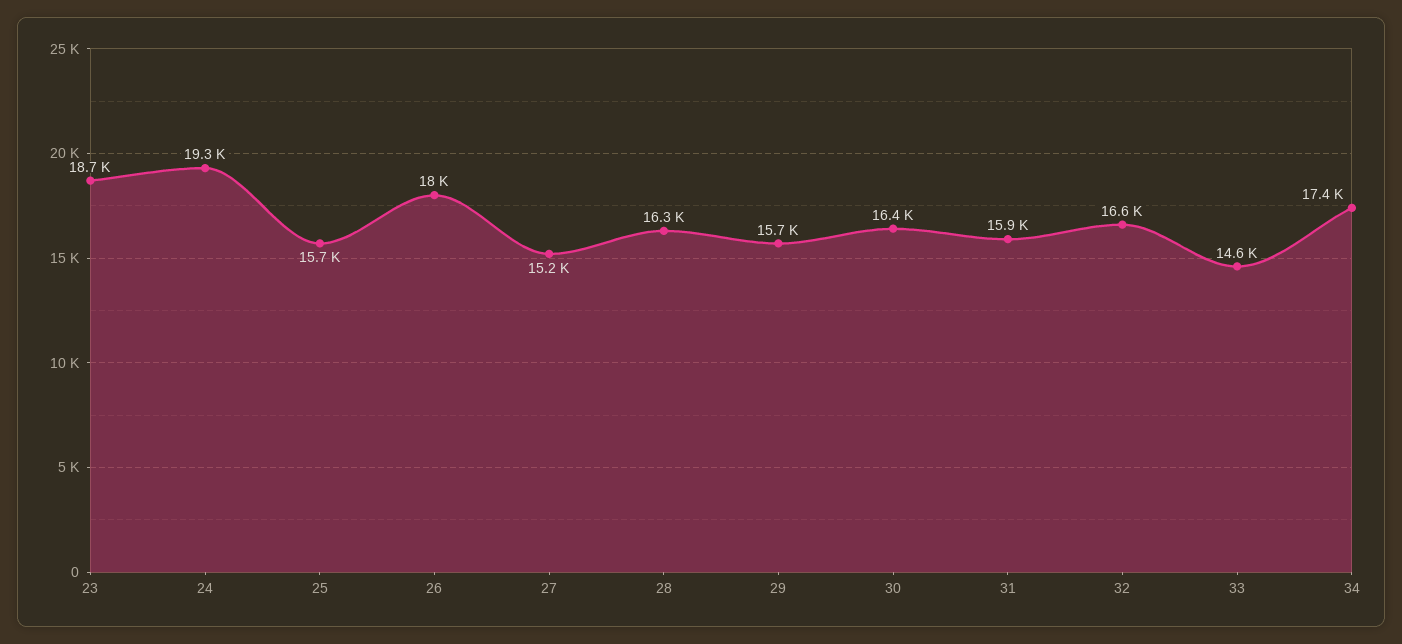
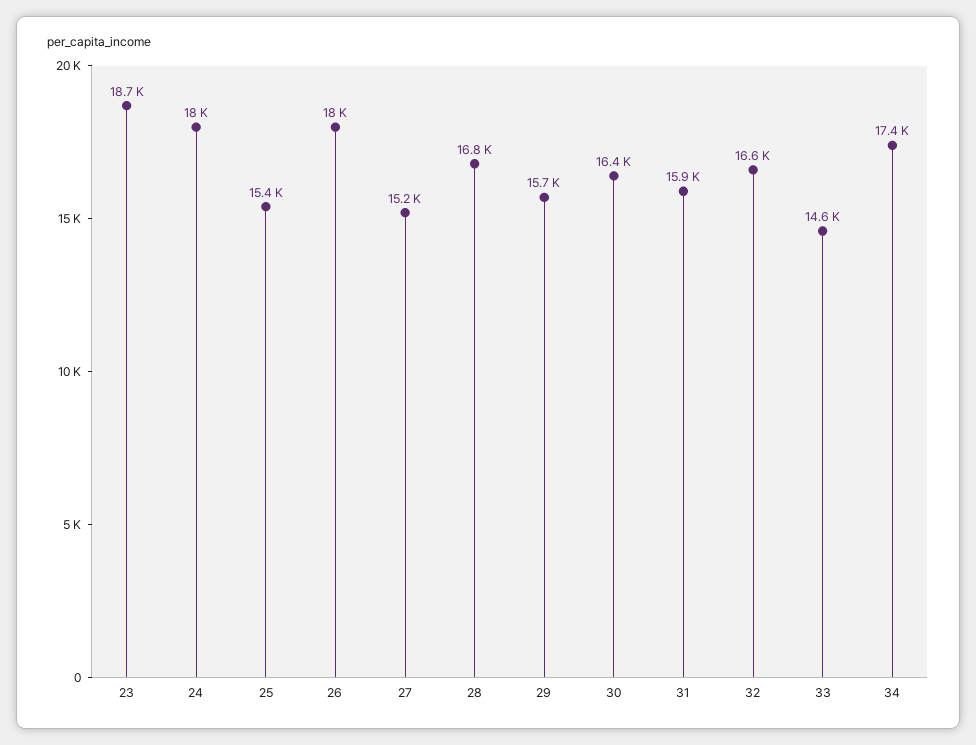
  {
    "23": 18700,
-   "24": 19300,
+   "24": 18000,
-   "25": 15700,
+   "25": 15400,
    "26": 18000,
    "27": 15200,
-   "28": 16300,
+   "28": 16800,
    "29": 15700,
    "30": 16400,
    "31": 15900,
    "32": 16600,
    "33": 14600,
    "34": 17400
  }

